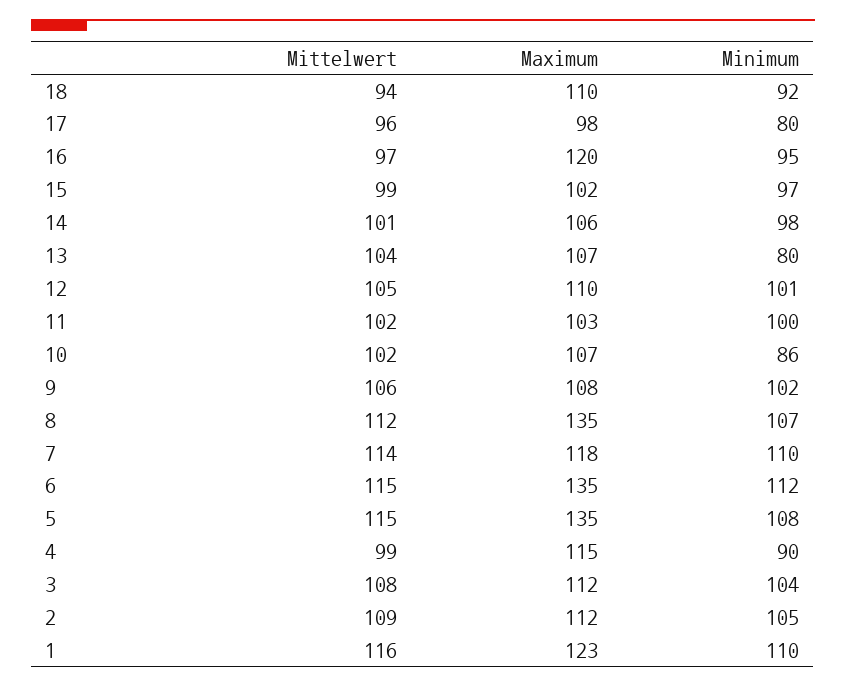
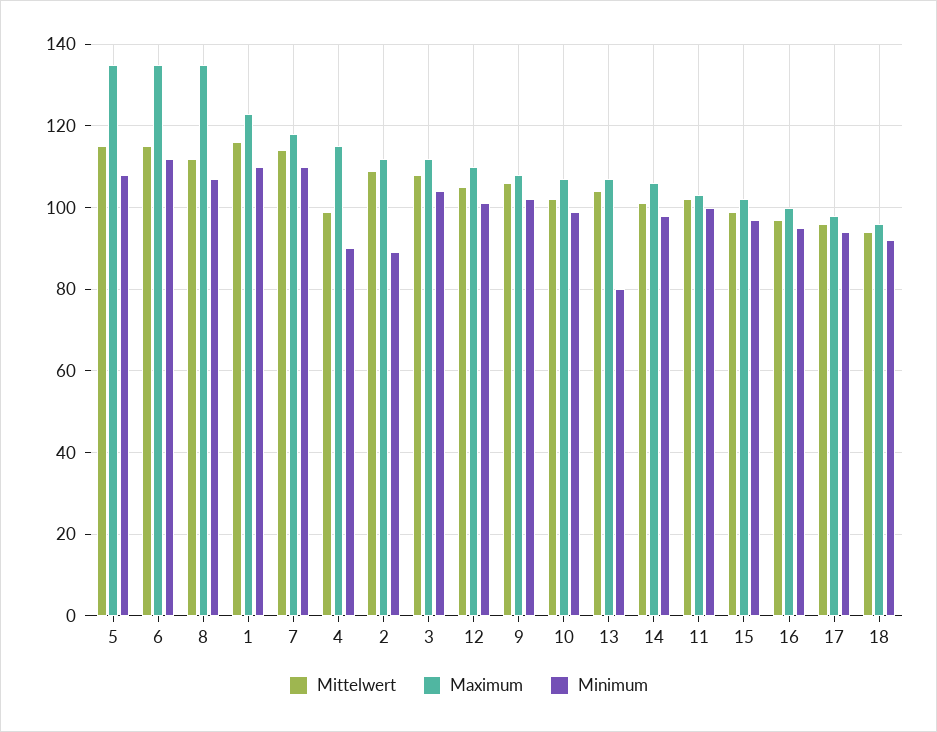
  {
    "Mittelwert": {
      "18": 94,
      "17": 96,
      "16": 97,
      "15": 99,
      "14": 101,
      "13": 104,
      "12": 105,
      "11": 102,
      "10": 102,
      "9": 106,
      "8": 112,
      "7": 114,
      "6": 115,
      "5": 115,
      "4": 99,
      "3": 108,
      "2": 109,
      "1": 116
    },
    "Maximum": {
-     "18": 110,
+     "18": 95,
      "17": 98,
-     "16": 120,
+     "16": 100,
      "15": 102,
      "14": 106,
      "13": 107,
      "12": 110,
      "11": 103,
      "10": 107,
      "9": 108,
      "8": 135,
      "7": 118,
      "6": 135,
      "5": 135,
      "4": 115,
      "3": 112,
      "2": 112,
      "1": 123
    },
    "Minimum": {
      "18": 92,
-     "17": 80,
+     "17": 95,
      "16": 95,
      "15": 97,
      "14": 98,
      "13": 80,
      "12": 101,
      "11": 100,
-     "10": 86,
+     "10": 100,
      "9": 102,
      "8": 107,
      "7": 110,
      "6": 112,
      "5": 108,
      "4": 90,
      "3": 104,
-     "2": 105,
+     "2": 90,
      "1": 110
    }
  }

